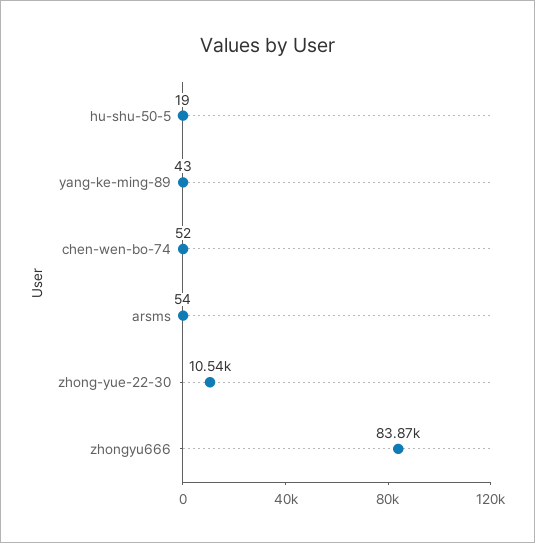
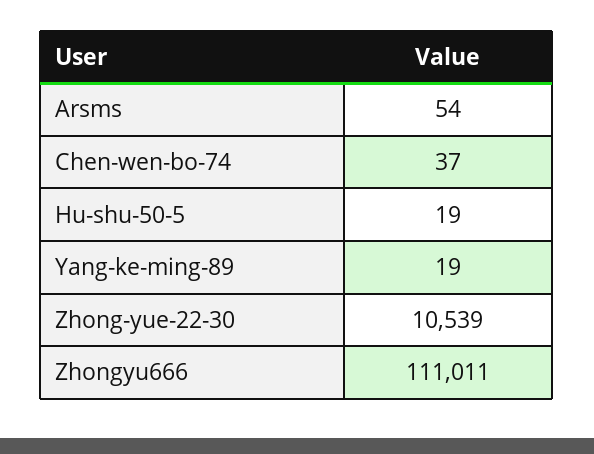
  {
    "hu-shu-50-5": 19,
-   "yang-ke-ming-89": 43,
+   "yang-ke-ming-89": 19,
-   "chen-wen-bo-74": 52,
+   "chen-wen-bo-74": 37,
    "arsms": 54,
    "zhong-yue-22-30": 10539,
-   "zhongyu666": 83870
+   "zhongyu666": 111011
  }

